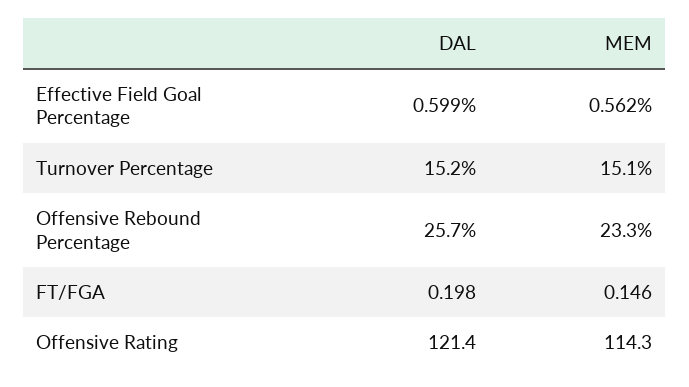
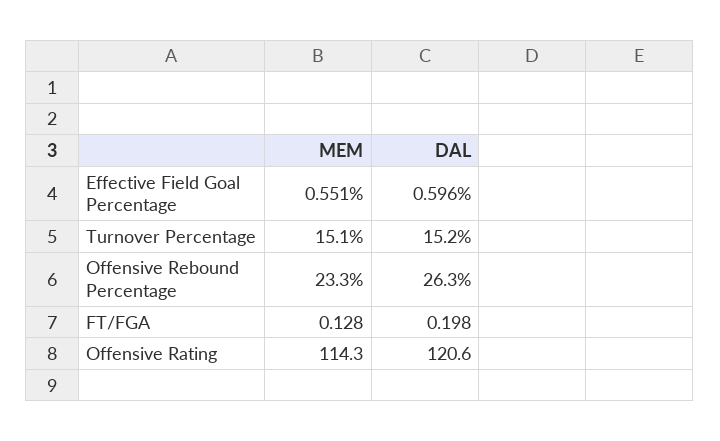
  {
    "DAL": {
-     "Effective Field Goal Percentage": 0.599,
+     "Effective Field Goal Percentage": 0.596,
      "Turnover Percentage": 15.2,
-     "Offensive Rebound Percentage": 25.7,
+     "Offensive Rebound Percentage": 26.3,
      "FT/FGA": 0.198,
-     "Offensive Rating": 121.4
+     "Offensive Rating": 120.6
    },
    "MEM": {
-     "Effective Field Goal Percentage": 0.562,
+     "Effective Field Goal Percentage": 0.551,
      "Turnover Percentage": 15.1,
      "Offensive Rebound Percentage": 23.3,
-     "FT/FGA": 0.146,
+     "FT/FGA": 0.128,
      "Offensive Rating": 114.3
    }
  }

